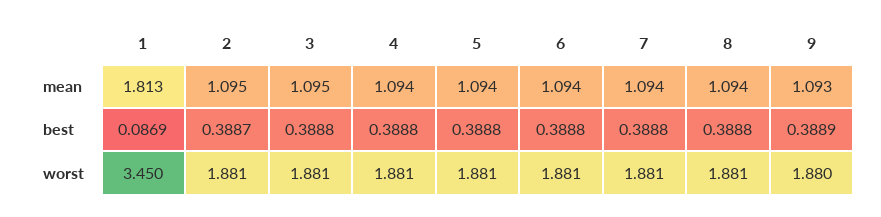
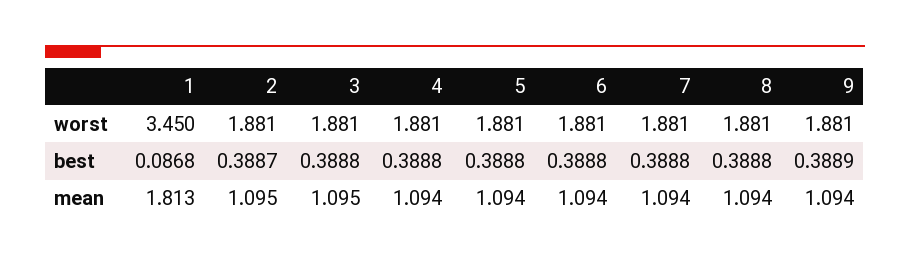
  {
    "1": {
      "mean": 1.813,
-     "best": 0.0869,
+     "best": 0.0868,
      "worst": 3.45
    },
    "2": {
      "mean": 1.095,
      "best": 0.3887,
      "worst": 1.881
    },
    "3": {
      "mean": 1.095,
      "best": 0.3888,
      "worst": 1.881
    },
    "4": {
      "mean": 1.094,
      "best": 0.3888,
      "worst": 1.881
    },
    "5": {
      "mean": 1.094,
      "best": 0.3888,
      "worst": 1.881
    },
    "6": {
      "mean": 1.094,
      "best": 0.3888,
      "worst": 1.881
    },
    "7": {
      "mean": 1.094,
      "best": 0.3888,
      "worst": 1.881
    },
    "8": {
      "mean": 1.094,
      "best": 0.3888,
      "worst": 1.881
    },
    "9": {
-     "mean": 1.093,
+     "mean": 1.094,
      "best": 0.3889,
-     "worst": 1.88
+     "worst": 1.881
    }
  }

